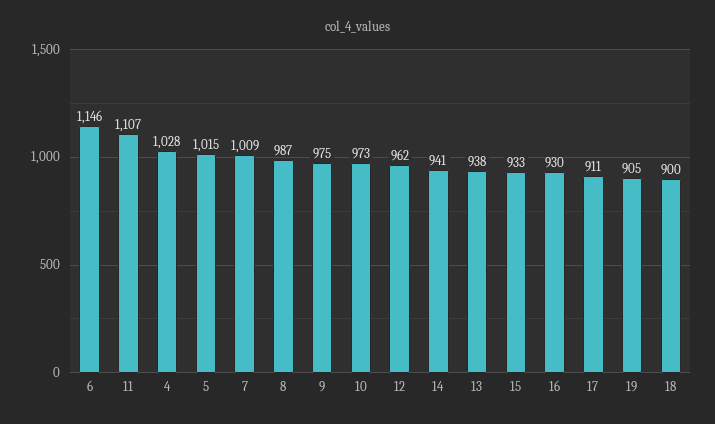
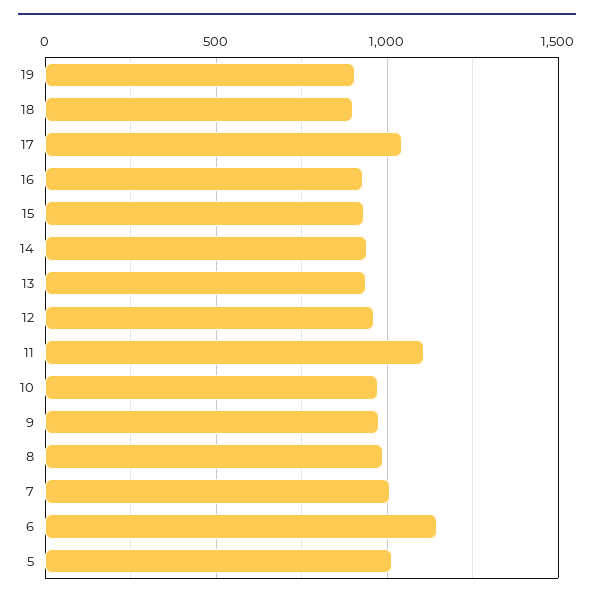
  {
    "6": 1146,
    "11": 1107,
-   "4": 1028,
    "5": 1015,
    "7": 1009,
    "8": 987,
    "9": 975,
    "10": 973,
    "12": 962,
    "14": 941,
    "13": 938,
    "15": 933,
    "16": 930,
-   "17": 911,
+   "17": 1050,
    "19": 905,
    "18": 900
  }

